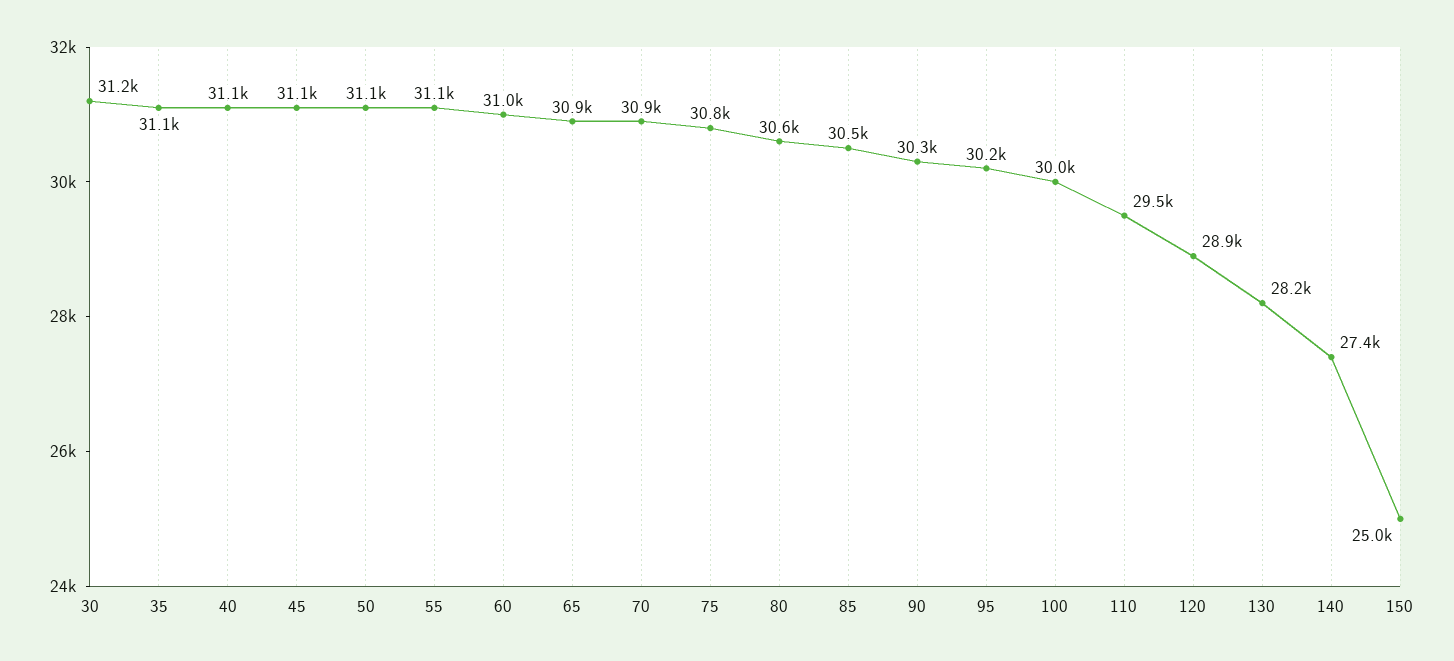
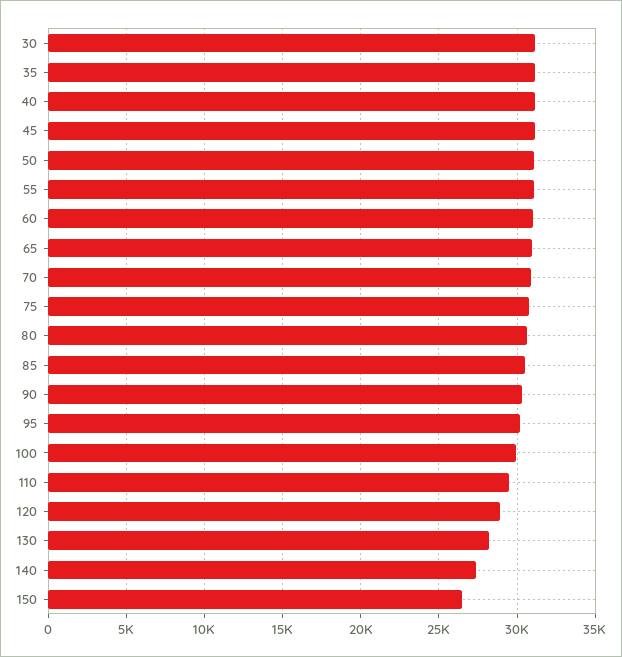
  {
    "30": 31200,
    "35": 31100,
    "40": 31100,
    "45": 31100,
    "50": 31100,
    "55": 31100,
    "60": 31000,
    "65": 30900,
    "70": 30900,
    "75": 30800,
    "80": 30600,
    "85": 30500,
    "90": 30300,
    "95": 30200,
    "100": 30000,
    "110": 29500,
    "120": 28900,
    "130": 28200,
    "140": 27400,
-   "150": 25000
+   "150": 26500
  }

